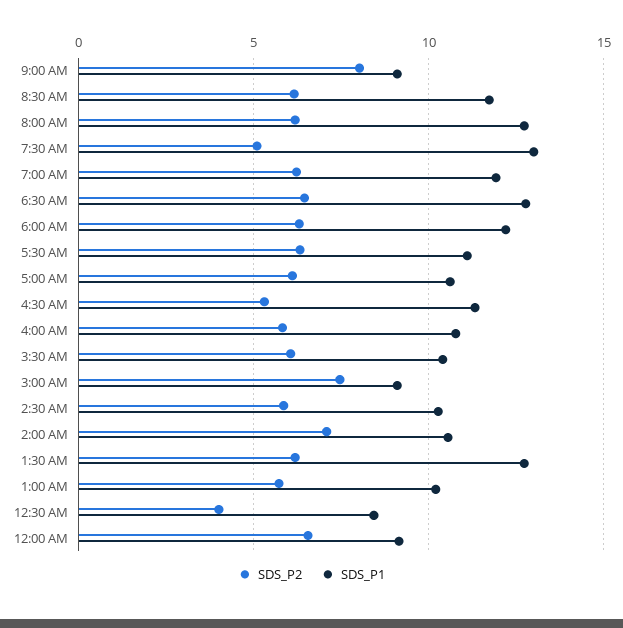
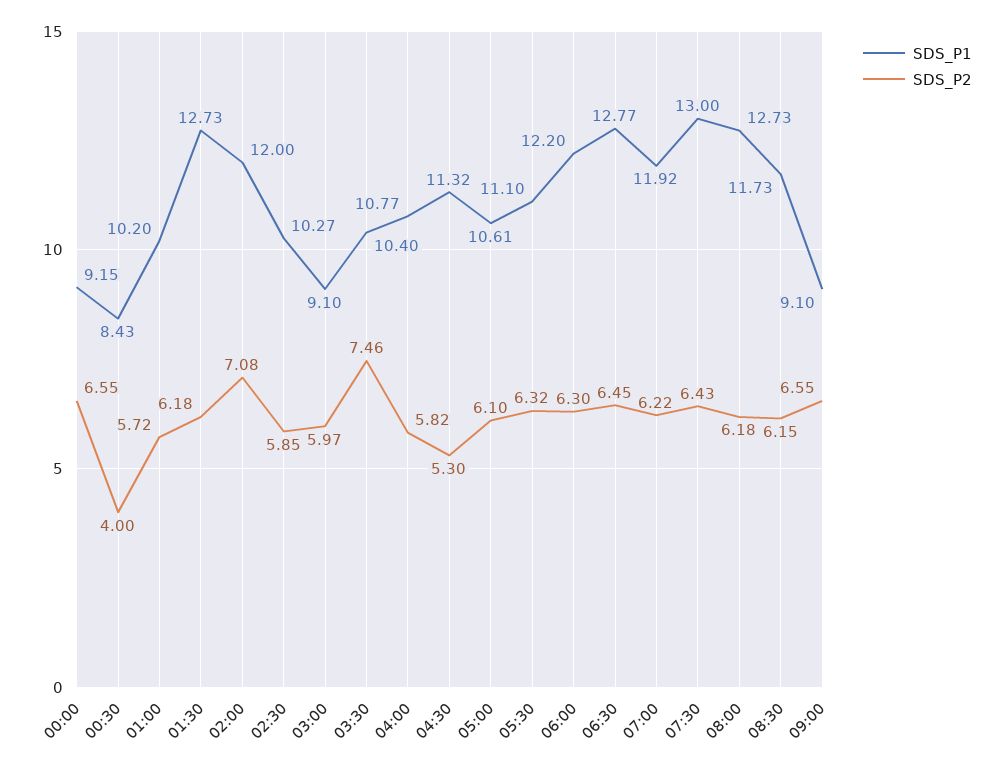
  {
    "SDS_P2": {
-     "9:00 AM": 8,
+     "9:00 AM": 6.55,
      "8:30 AM": 6.15,
      "8:00 AM": 6.18,
-     "7:30 AM": 5,
+     "7:30 AM": 6.43,
      "7:00 AM": 6.22,
      "6:30 AM": 6.45,
      "6:00 AM": 6.3,
      "5:30 AM": 6.32,
      "5:00 AM": 6.1,
      "4:30 AM": 5.3,
      "4:00 AM": 5.82,
-     "3:30 AM": 6,
+     "3:30 AM": 7.46,
-     "3:00 AM": 7.5,
+     "3:00 AM": 5.97,
      "2:30 AM": 5.85,
      "2:00 AM": 7.08,
      "1:30 AM": 6.18,
      "1:00 AM": 5.72,
      "12:30 AM": 4,
      "12:00 AM": 6.55
    },
    "SDS_P1": {
      "9:00 AM": 9.1,
      "8:30 AM": 11.73,
      "8:00 AM": 12.73,
      "7:30 AM": 13,
      "7:00 AM": 11.92,
      "6:30 AM": 12.77,
      "6:00 AM": 12.2,
      "5:30 AM": 11.1,
      "5:00 AM": 10.61,
      "4:30 AM": 11.32,
      "4:00 AM": 10.77,
      "3:30 AM": 10.4,
      "3:00 AM": 9.1,
      "2:30 AM": 10.27,
-     "2:00 AM": 10.5,
+     "2:00 AM": 12,
      "1:30 AM": 12.73,
      "1:00 AM": 10.2,
      "12:30 AM": 8.43,
      "12:00 AM": 9.15
    }
  }

